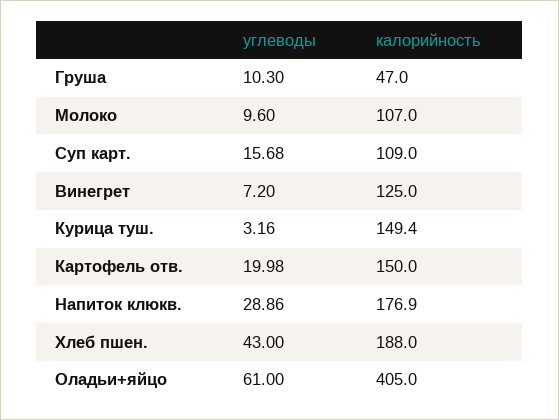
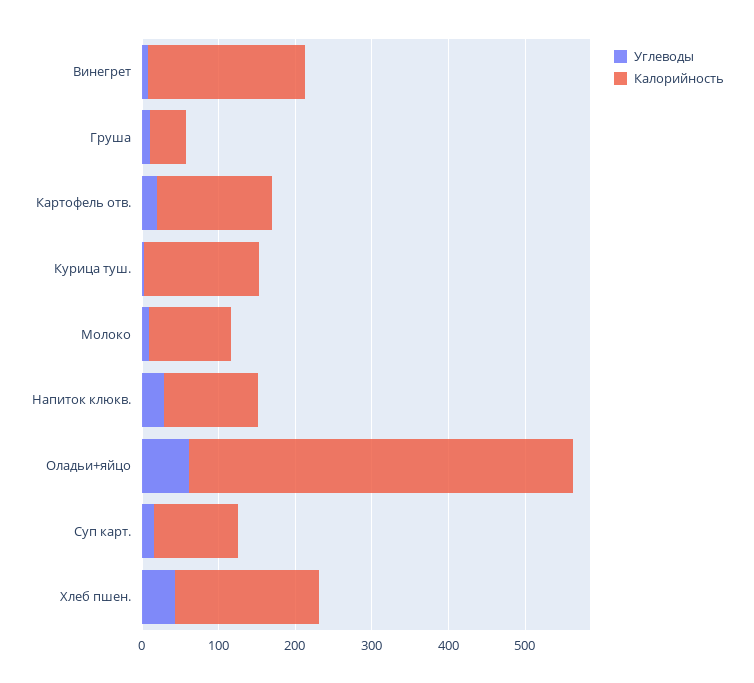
  {
    "углеводы": {
      "Груша": 10.3,
      "Молоко": 9.6,
      "Суп карт.": 15.68,
      "Винегрет": 7.2,
      "Курица туш.": 3.16,
      "Картофель отв.": 19.98,
      "Напиток клюкв.": 28.86,
      "Хлеб пшен.": 43,
      "Оладьи+яйцо": 61
    },
    "калорийность": {
      "Груша": 47,
      "Молоко": 107,
      "Суп карт.": 109,
-     "Винегрет": 125,
+     "Винегрет": 200,
      "Курица туш.": 149.4,
      "Картофель отв.": 150,
-     "Напиток клюкв.": 176.9,
+     "Напиток клюкв.": 120,
      "Хлеб пшен.": 188,
-     "Оладьи+яйцо": 405
+     "Оладьи+яйцо": 500
    }
  }

